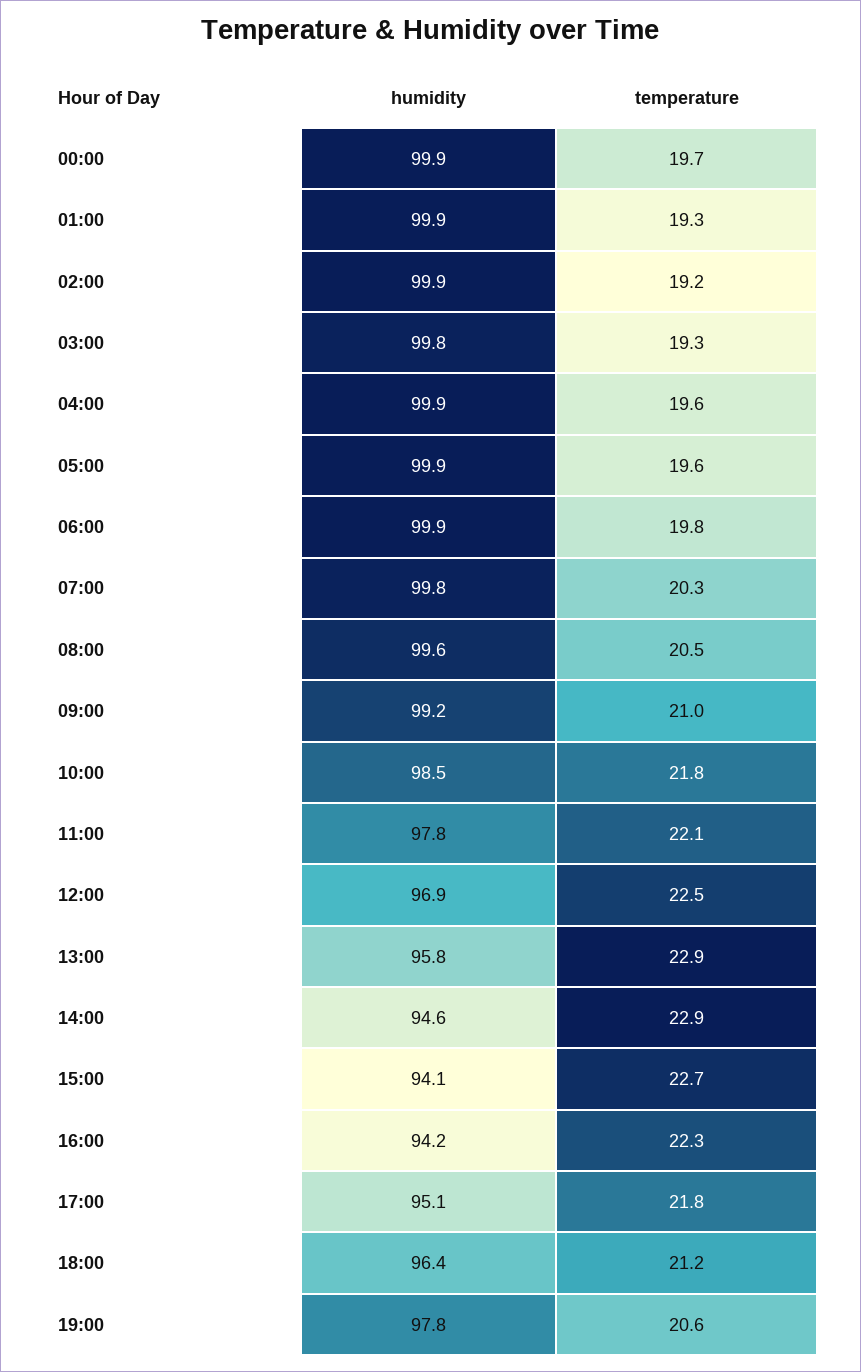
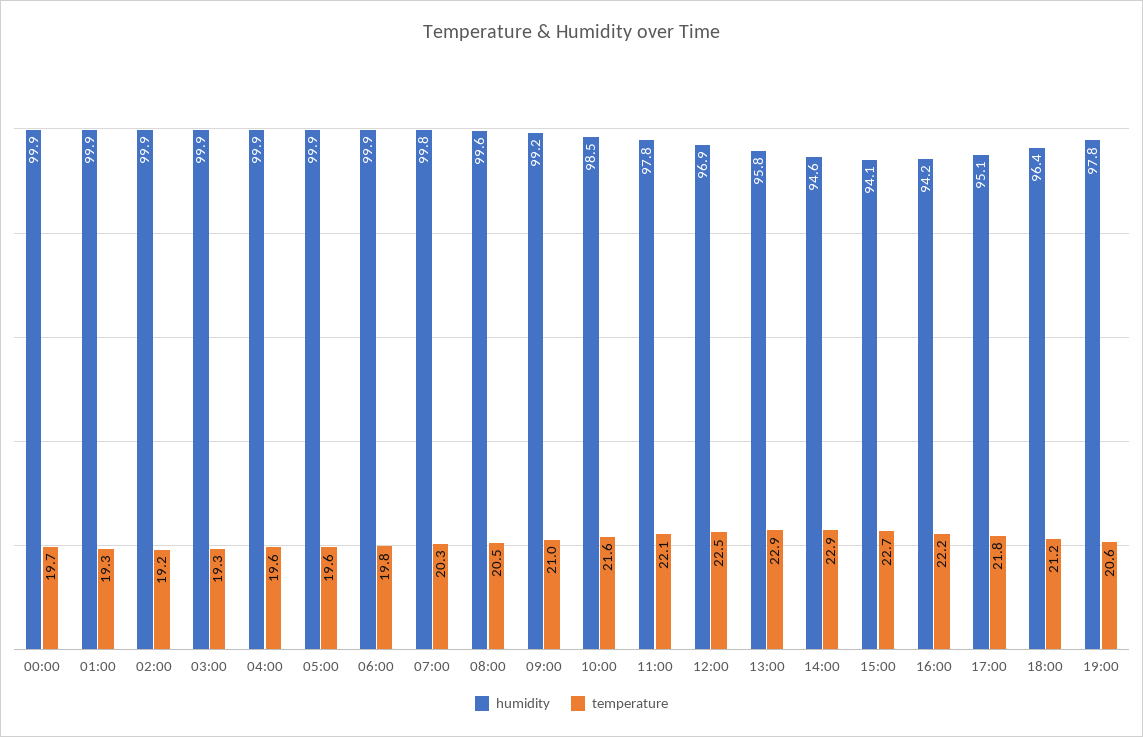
  {
    "humidity": {
      "00:00": 99.9,
      "01:00": 99.9,
      "02:00": 99.9,
-     "03:00": 99.8,
+     "03:00": 99.9,
      "04:00": 99.9,
      "05:00": 99.9,
      "06:00": 99.9,
      "07:00": 99.8,
      "08:00": 99.6,
      "09:00": 99.2,
      "10:00": 98.5,
      "11:00": 97.8,
      "12:00": 96.9,
      "13:00": 95.8,
      "14:00": 94.6,
      "15:00": 94.1,
      "16:00": 94.2,
      "17:00": 95.1,
      "18:00": 96.4,
      "19:00": 97.8
    },
    "temperature": {
      "00:00": 19.7,
      "01:00": 19.3,
      "02:00": 19.2,
      "03:00": 19.3,
      "04:00": 19.6,
      "05:00": 19.6,
      "06:00": 19.8,
      "07:00": 20.3,
      "08:00": 20.5,
      "09:00": 21,
-     "10:00": 21.8,
+     "10:00": 21.6,
      "11:00": 22.1,
      "12:00": 22.5,
      "13:00": 22.9,
      "14:00": 22.9,
      "15:00": 22.7,
-     "16:00": 22.3,
+     "16:00": 22.2,
      "17:00": 21.8,
      "18:00": 21.2,
      "19:00": 20.6
    }
  }

